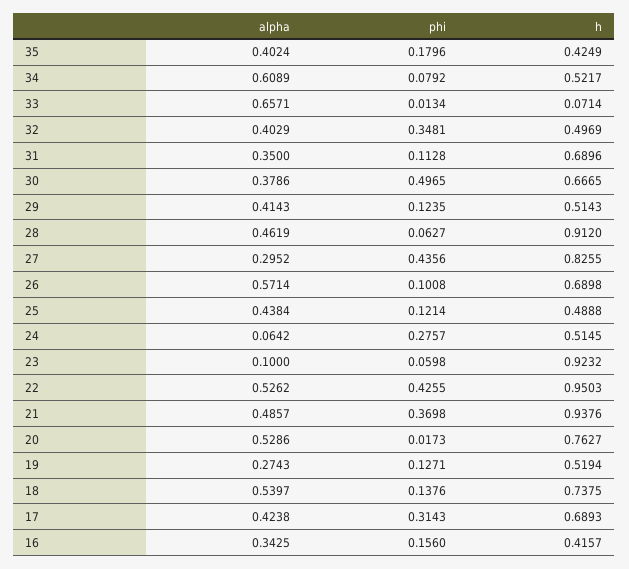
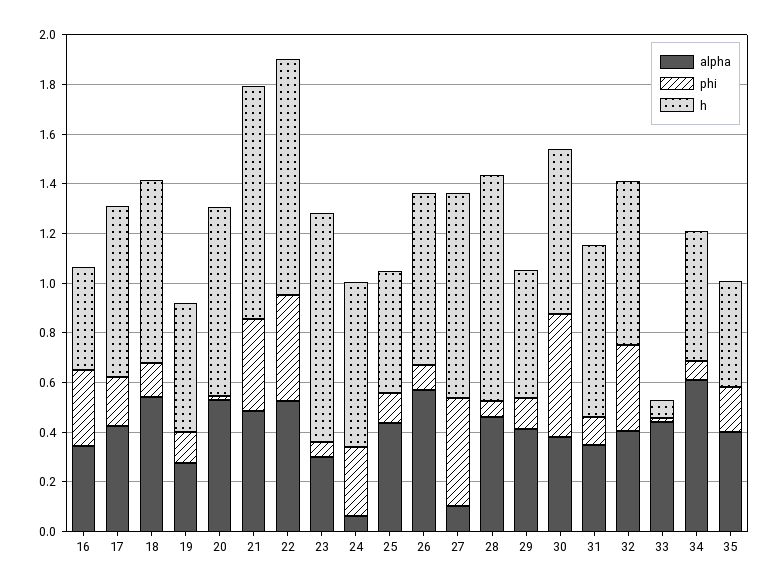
  {
    "alpha": {
      "35": 0.4024,
      "34": 0.6089,
-     "33": 0.6571,
+     "33": 0.45,
      "32": 0.4029,
      "31": 0.35,
      "30": 0.3786,
      "29": 0.4143,
      "28": 0.4619,
-     "27": 0.2952,
+     "27": 0.1,
      "26": 0.5714,
      "25": 0.4384,
      "24": 0.0642,
-     "23": 0.1,
+     "23": 0.3,
      "22": 0.5262,
      "21": 0.4857,
      "20": 0.5286,
      "19": 0.2743,
      "18": 0.5397,
      "17": 0.4238,
      "16": 0.3425
    },
    "phi": {
      "35": 0.1796,
      "34": 0.0792,
      "33": 0.0134,
      "32": 0.3481,
      "31": 0.1128,
      "30": 0.4965,
      "29": 0.1235,
      "28": 0.0627,
      "27": 0.4356,
      "26": 0.1008,
      "25": 0.1214,
      "24": 0.2757,
      "23": 0.0598,
      "22": 0.4255,
      "21": 0.3698,
      "20": 0.0173,
      "19": 0.1271,
      "18": 0.1376,
-     "17": 0.3143,
+     "17": 0.2,
-     "16": 0.156
+     "16": 0.3
    },
    "h": {
      "35": 0.4249,
      "34": 0.5217,
      "33": 0.0714,
-     "32": 0.4969,
+     "32": 0.65,
      "31": 0.6896,
      "30": 0.6665,
      "29": 0.5143,
      "28": 0.912,
      "27": 0.8255,
      "26": 0.6898,
      "25": 0.4888,
-     "24": 0.5145,
+     "24": 0.65,
      "23": 0.9232,
      "22": 0.9503,
      "21": 0.9376,
      "20": 0.7627,
      "19": 0.5194,
      "18": 0.7375,
      "17": 0.6893,
      "16": 0.4157
    }
  }

